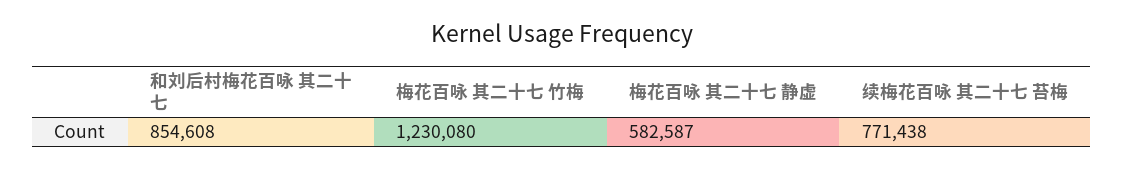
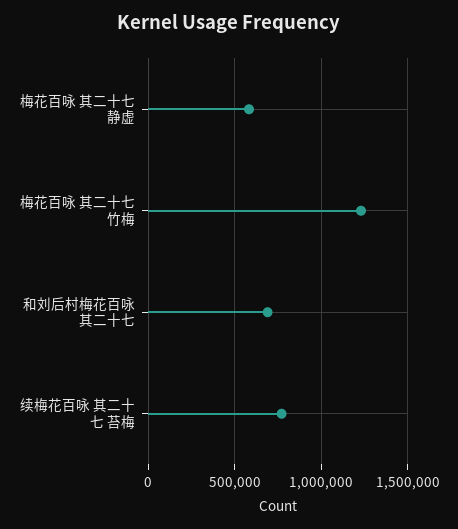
  {
-   "和刘后村梅花百咏 其二十七": 854608,
+   "和刘后村梅花百咏 其二十七": 700000,
    "梅花百咏 其二十七 竹梅": 1230080,
    "梅花百咏 其二十七 静虚": 582587,
    "续梅花百咏 其二十七 苔梅": 771438
  }

